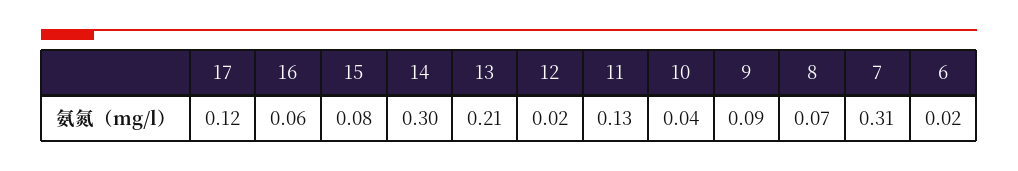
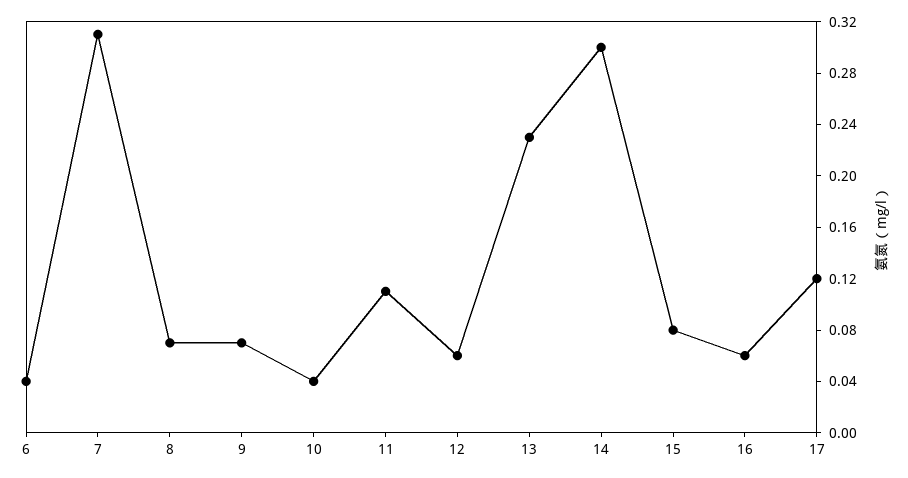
  {
    "17": 0.12,
    "16": 0.06,
    "15": 0.08,
    "14": 0.3,
-   "13": 0.21,
+   "13": 0.23,
-   "12": 0.02,
+   "12": 0.06,
-   "11": 0.13,
+   "11": 0.11,
    "10": 0.04,
-   "9": 0.09,
+   "9": 0.07,
    "8": 0.07,
    "7": 0.31,
-   "6": 0.02
+   "6": 0.04
  }

